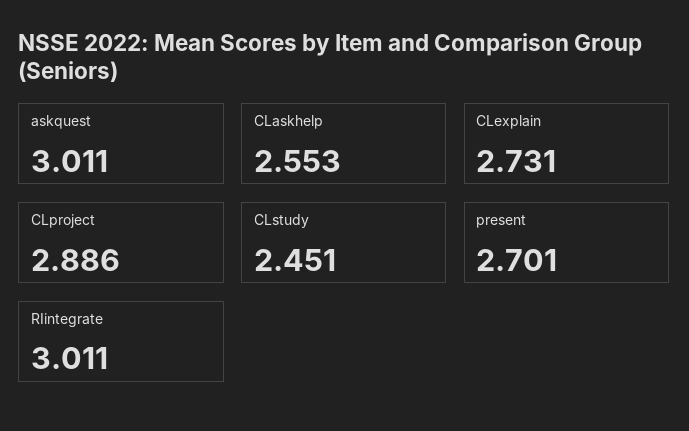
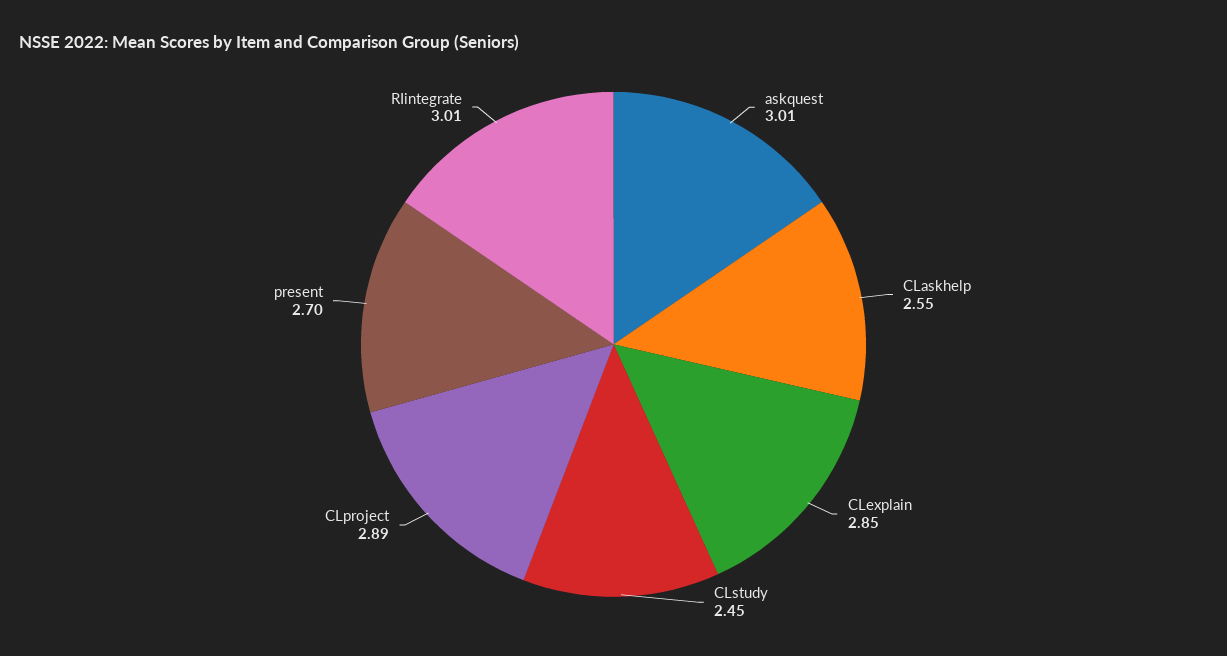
  {
    "askquest": 3.011,
    "CLaskhelp": 2.553,
-   "CLexplain": 2.731,
+   "CLexplain": 2.85,
    "CLproject": 2.886,
    "CLstudy": 2.451,
    "present": 2.701,
    "RIintegrate": 3.011
  }

